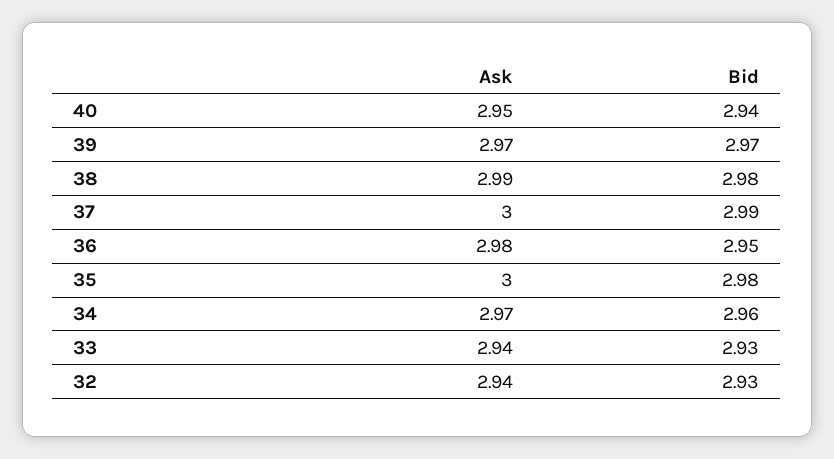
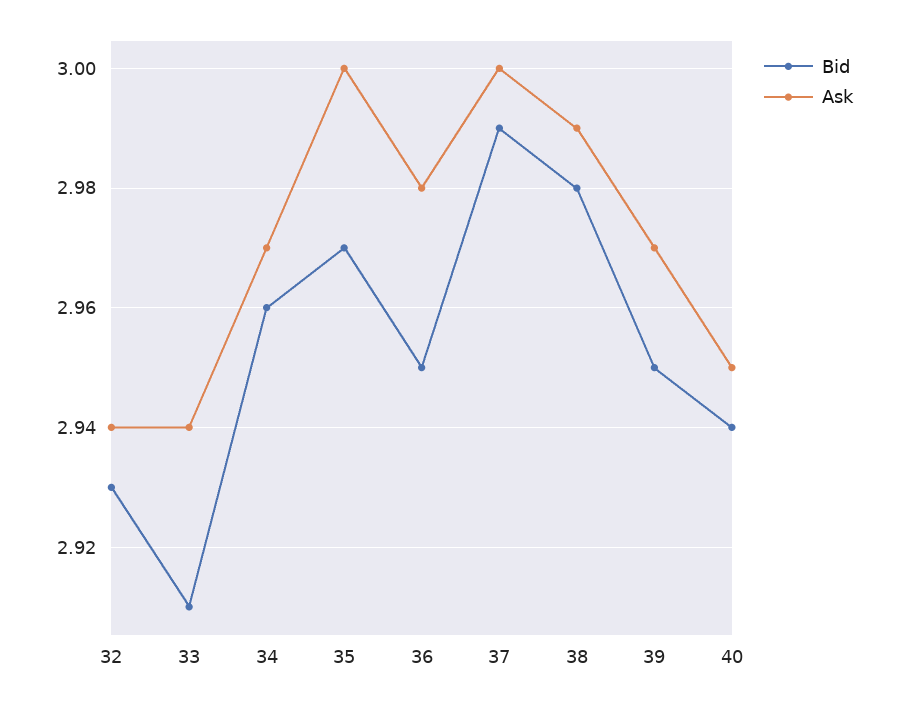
  {
    "Ask": {
      "40": 2.95,
      "39": 2.97,
      "38": 2.99,
      "37": 3,
      "36": 2.98,
      "35": 3,
      "34": 2.97,
      "33": 2.94,
      "32": 2.94
    },
    "Bid": {
      "40": 2.94,
-     "39": 2.97,
+     "39": 2.95,
      "38": 2.98,
      "37": 2.99,
      "36": 2.95,
-     "35": 2.98,
+     "35": 2.97,
      "34": 2.96,
-     "33": 2.93,
+     "33": 2.91,
      "32": 2.93
    }
  }

